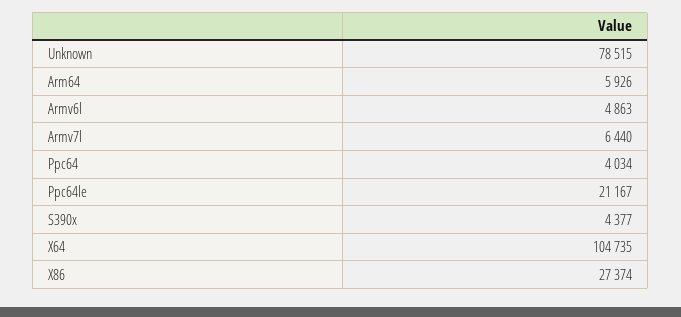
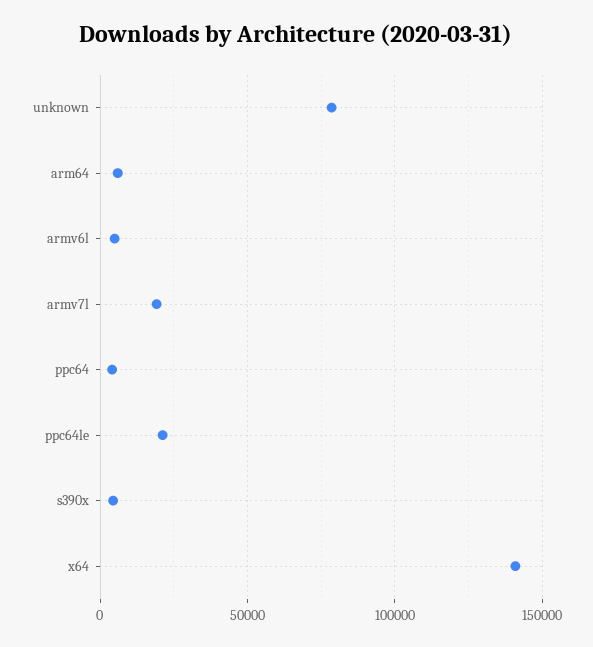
  {
    "Unknown": 78515,
    "Arm64": 5926,
    "Armv6l": 4863,
-   "Armv7l": 6440,
+   "Armv7l": 20000,
    "Ppc64": 4034,
    "Ppc64le": 21167,
    "S390x": 4377,
-   "X64": 104735,
+   "X64": 140000
-   "X86": 27374
  }

